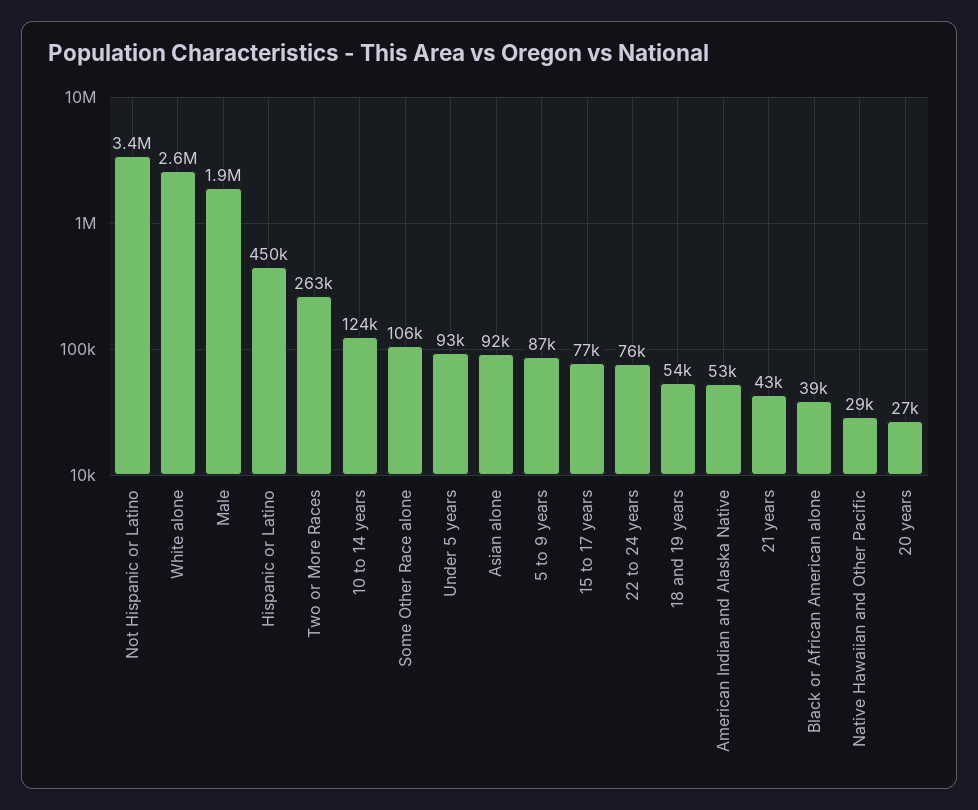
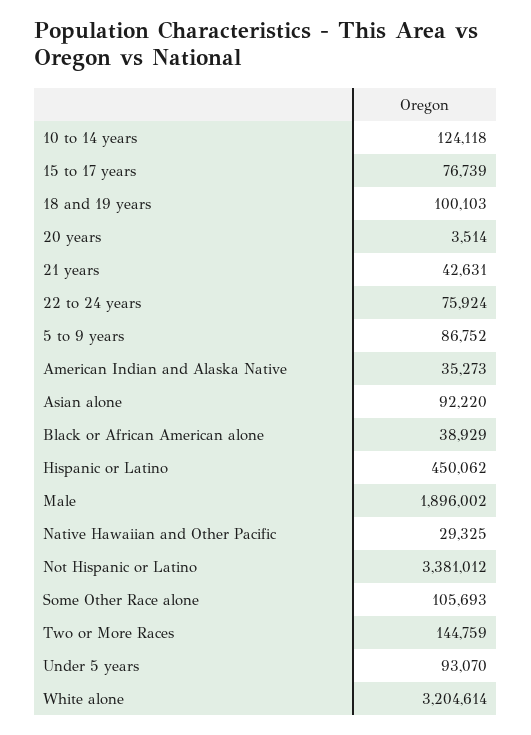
  {
    "Not Hispanic or Latino": 3381012,
-   "White alone": 2600000,
+   "White alone": 3204614,
    "Male": 1896002,
    "Hispanic or Latino": 450062,
-   "Two or More Races": 263000,
+   "Two or More Races": 144759,
    "10 to 14 years": 124118,
    "Some Other Race alone": 105693,
    "Under 5 years": 93070,
    "Asian alone": 92220,
    "5 to 9 years": 86752,
    "15 to 17 years": 76739,
    "22 to 24 years": 75924,
-   "18 and 19 years": 54000,
+   "18 and 19 years": 100103,
-   "American Indian and Alaska Native": 53000,
+   "American Indian and Alaska Native": 35273,
    "21 years": 42631,
    "Black or African American alone": 38929,
    "Native Hawaiian and Other Pacific": 29325,
-   "20 years": 27000
+   "20 years": 3514
  }

